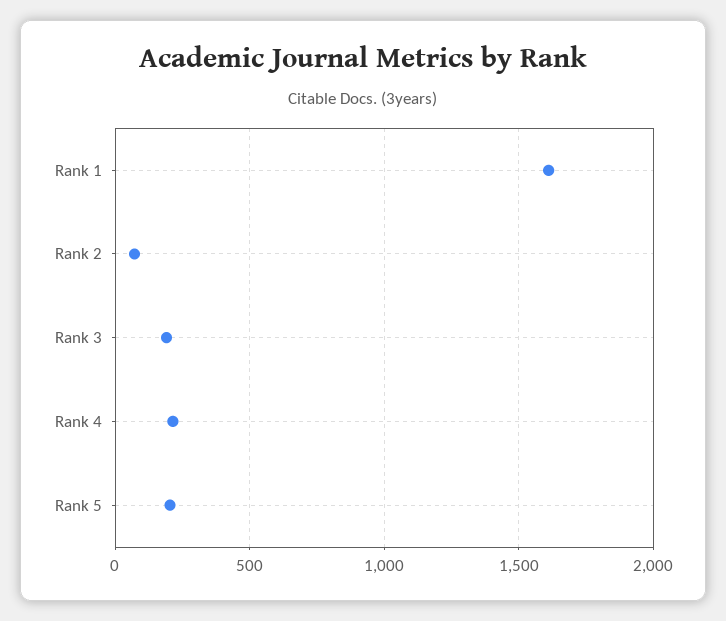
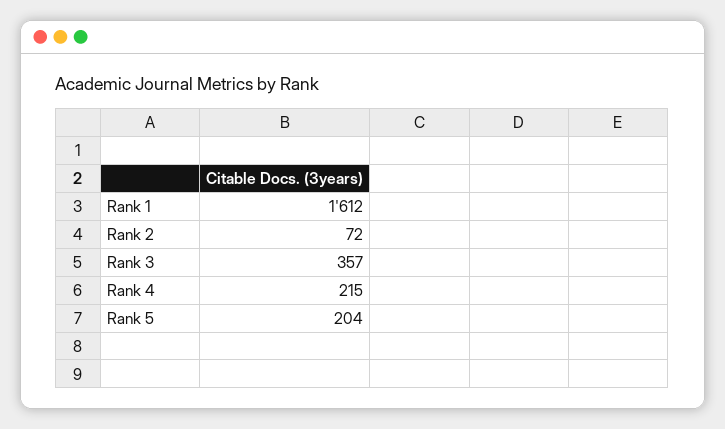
  {
    "Rank 1": 1612,
    "Rank 2": 72,
-   "Rank 3": 200,
+   "Rank 3": 357,
    "Rank 4": 215,
    "Rank 5": 204
  }

